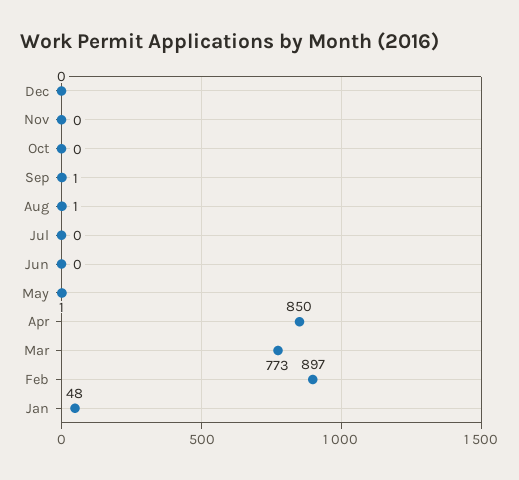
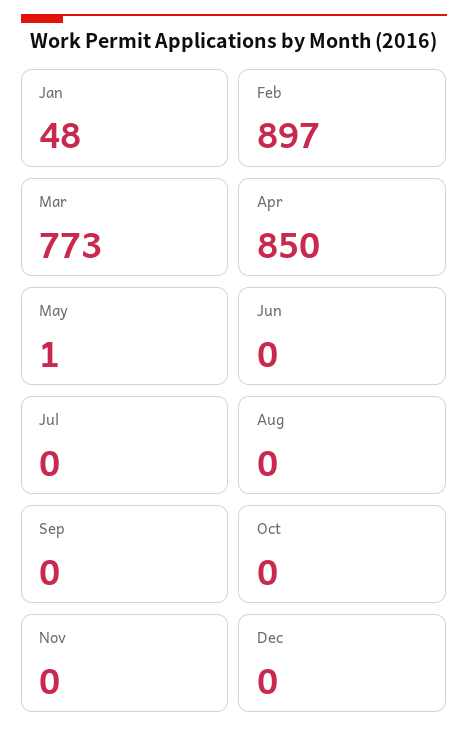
  {
    "Dec": 0,
    "Nov": 0,
    "Oct": 0,
-   "Sep": 1,
+   "Sep": 0,
-   "Aug": 1,
+   "Aug": 0,
    "Jul": 0,
    "Jun": 0,
    "May": 1,
    "Apr": 850,
    "Mar": 773,
    "Feb": 897,
    "Jan": 48
  }

